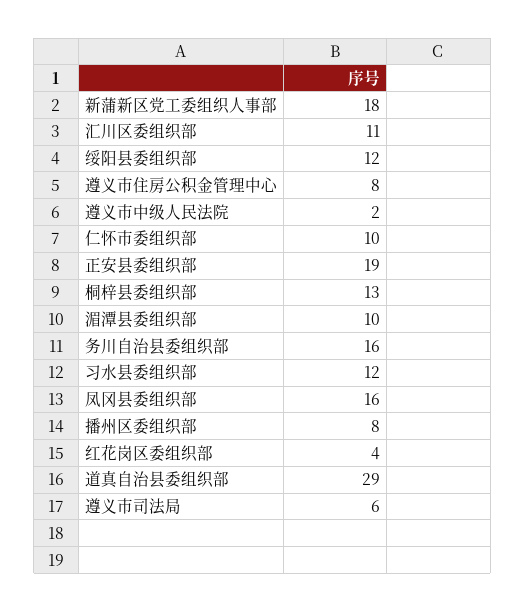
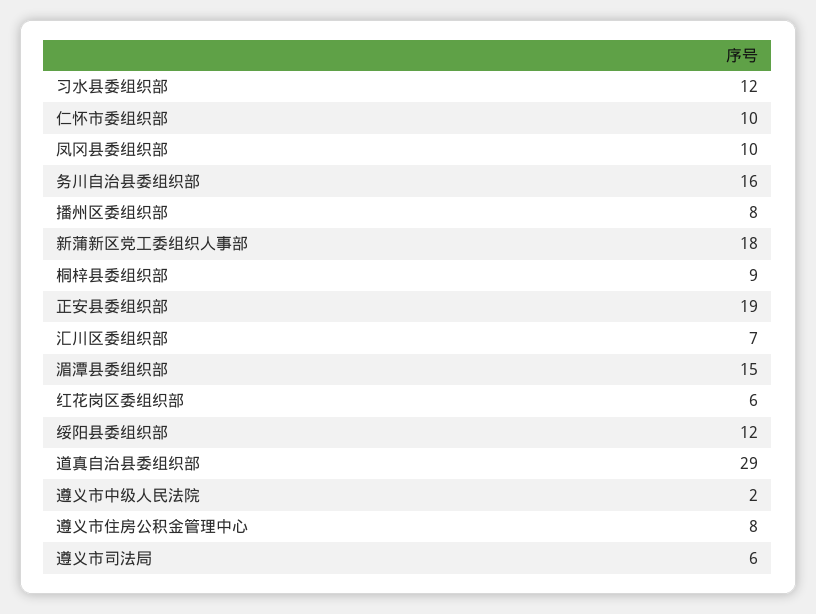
  {
    "新蒲新区党工委组织人事部": 18,
-   "汇川区委组织部": 11,
+   "汇川区委组织部": 7,
    "绥阳县委组织部": 12,
    "遵义市住房公积金管理中心": 8,
    "遵义市中级人民法院": 2,
    "仁怀市委组织部": 10,
    "正安县委组织部": 19,
-   "桐梓县委组织部": 13,
+   "桐梓县委组织部": 9,
-   "湄潭县委组织部": 10,
+   "湄潭县委组织部": 15,
    "务川自治县委组织部": 16,
    "习水县委组织部": 12,
-   "凤冈县委组织部": 16,
+   "凤冈县委组织部": 10,
    "播州区委组织部": 8,
-   "红花岗区委组织部": 4,
+   "红花岗区委组织部": 6,
    "道真自治县委组织部": 29,
    "遵义市司法局": 6
  }

